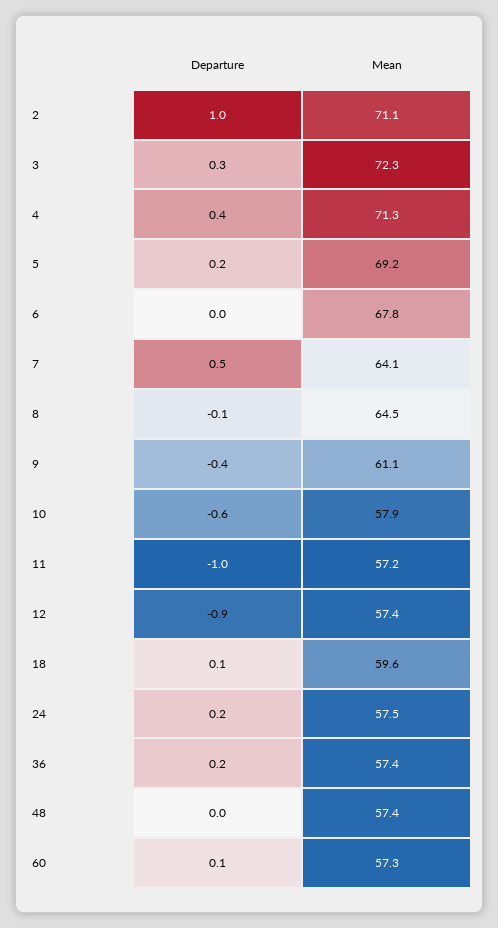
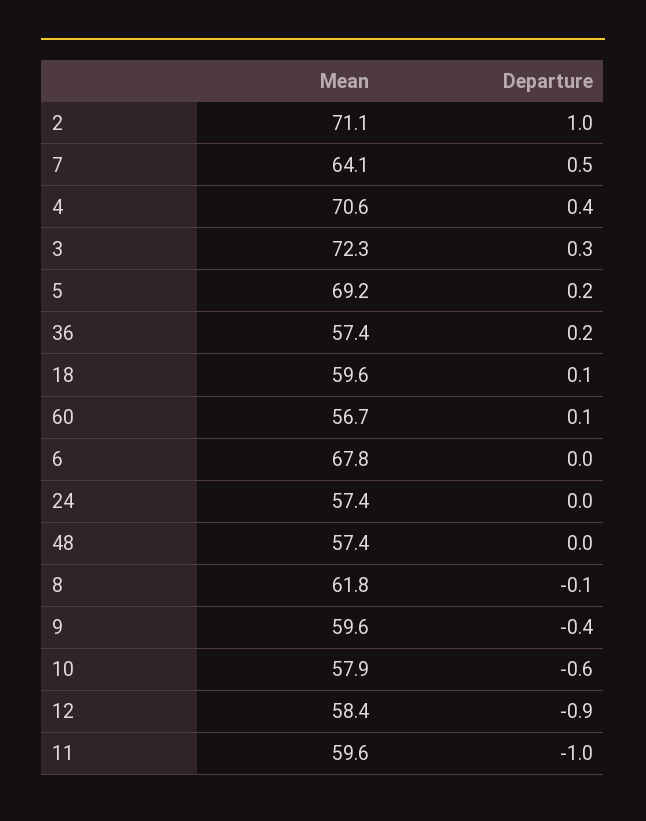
  {
    "Departure": {
      "2": 1,
      "3": 0.3,
      "4": 0.4,
      "5": 0.2,
      "6": 0,
      "7": 0.5,
      "8": -0.1,
      "9": -0.4,
      "10": -0.6,
      "11": -1,
      "12": -0.9,
      "18": 0.1,
-     "24": 0.2,
+     "24": 0,
      "36": 0.2,
      "48": 0,
      "60": 0.1
    },
    "Mean": {
      "2": 71.1,
      "3": 72.3,
-     "4": 71.3,
+     "4": 70.6,
      "5": 69.2,
      "6": 67.8,
      "7": 64.1,
-     "8": 64.5,
+     "8": 61.8,
-     "9": 61.1,
+     "9": 59.6,
      "10": 57.9,
-     "11": 57.2,
+     "11": 59.6,
-     "12": 57.4,
+     "12": 58.4,
      "18": 59.6,
-     "24": 57.5,
+     "24": 57.4,
      "36": 57.4,
      "48": 57.4,
-     "60": 57.3
+     "60": 56.7
    }
  }

